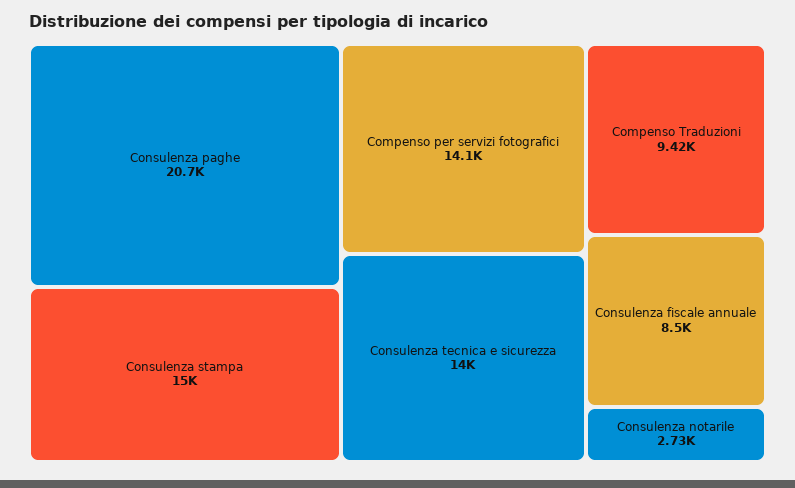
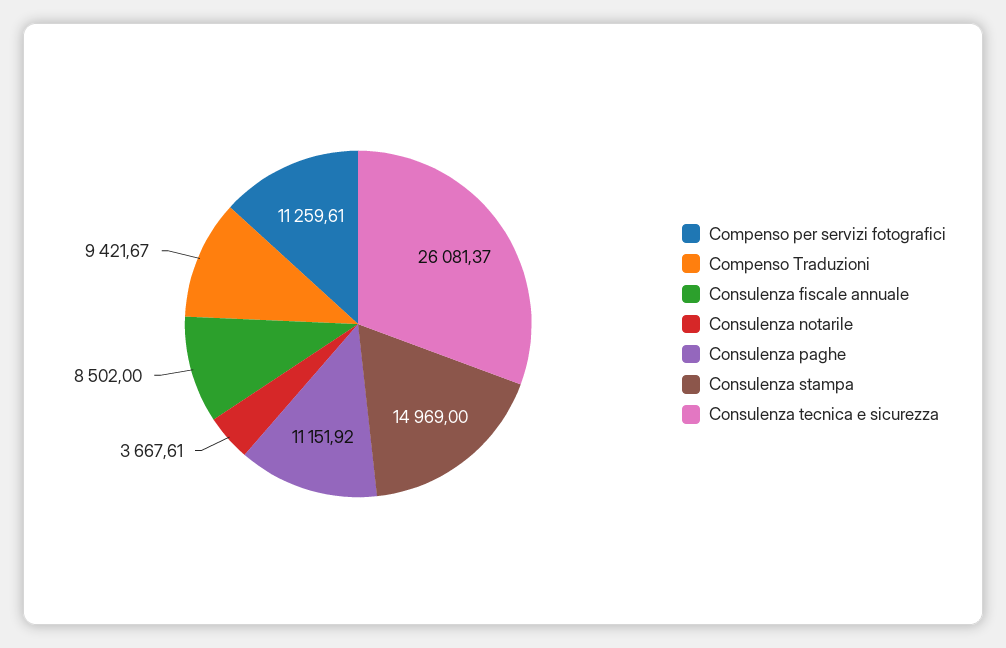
  {
-   "Consulenza paghe": 20700,
+   "Consulenza paghe": 11151.92,
    "Consulenza stampa": 14969,
-   "Compenso per servizi fotografici": 14100,
+   "Compenso per servizi fotografici": 11259.61,
-   "Consulenza tecnica e sicurezza": 14000,
+   "Consulenza tecnica e sicurezza": 26081.37,
    "Compenso Traduzioni": 9421.67,
    "Consulenza fiscale annuale": 8502,
-   "Consulenza notarile": 2730
+   "Consulenza notarile": 3667.61
  }

